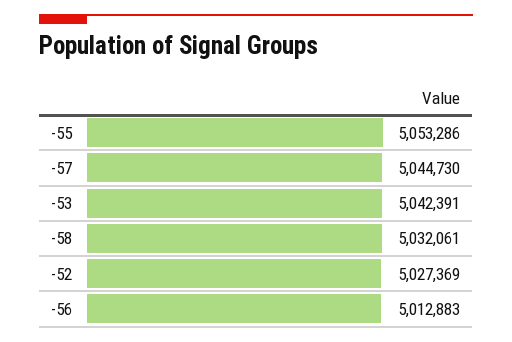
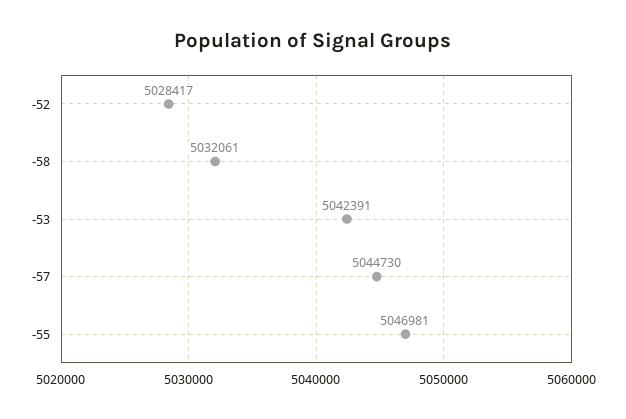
  {
-   "-55": 5053286,
+   "-55": 5046981,
    "-57": 5044730,
    "-53": 5042391,
    "-58": 5032061,
-   "-52": 5027369,
+   "-52": 5028417
-   "-56": 5012883
  }

